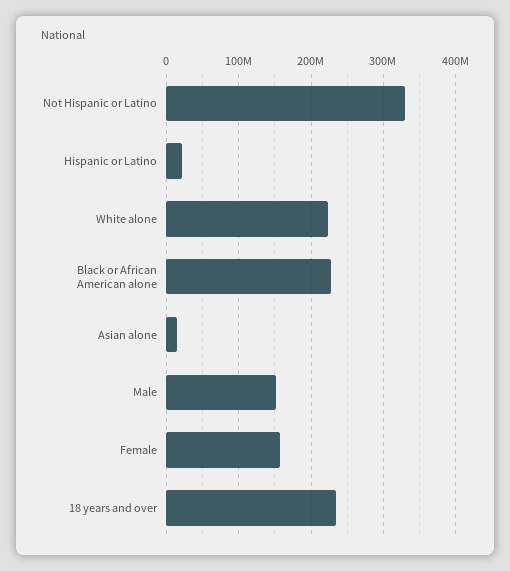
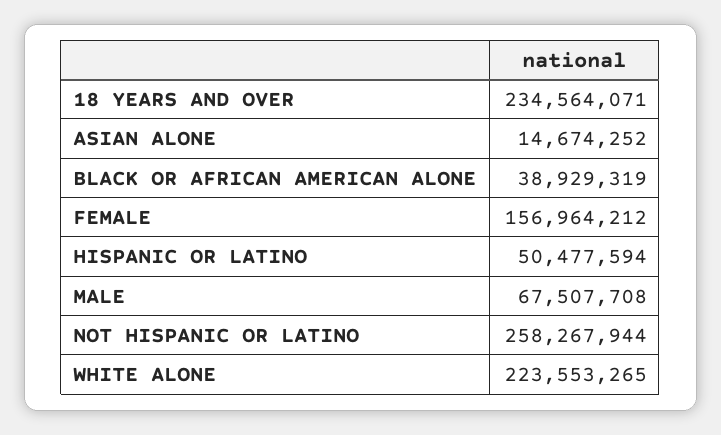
  {
-   "Not Hispanic or Latino": 330000000,
+   "Not Hispanic or Latino": 258267944,
-   "Hispanic or Latino": 20000000,
+   "Hispanic or Latino": 50477594,
    "White alone": 223553265,
-   "Black or African American alone": 230000000,
+   "Black or African American alone": 38929319,
    "Asian alone": 14674252,
-   "Male": 150000000,
+   "Male": 67507708,
    "Female": 156964212,
    "18 years and over": 234564071
  }

